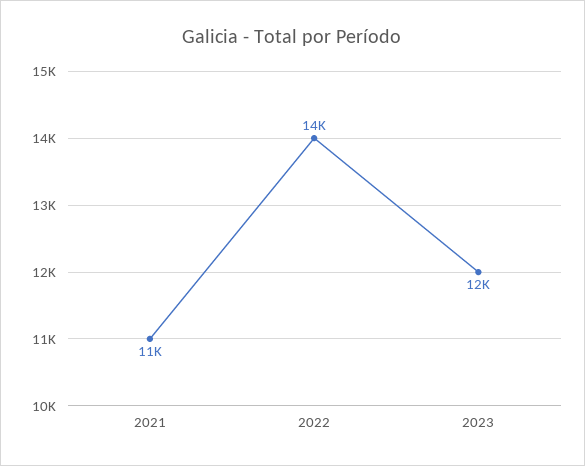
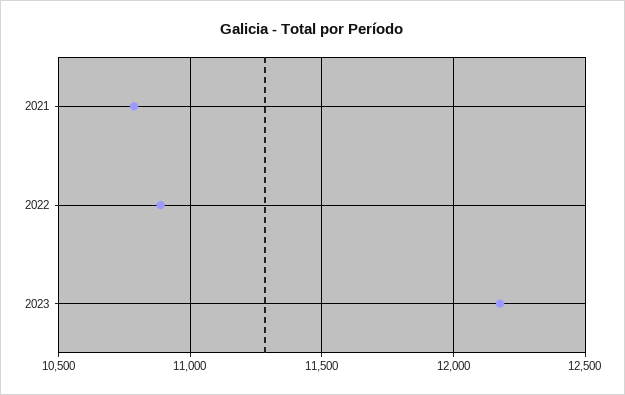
  {
    "2021": 11000,
-   "2022": 14000,
+   "2022": 10900,
    "2023": 12000
  }

